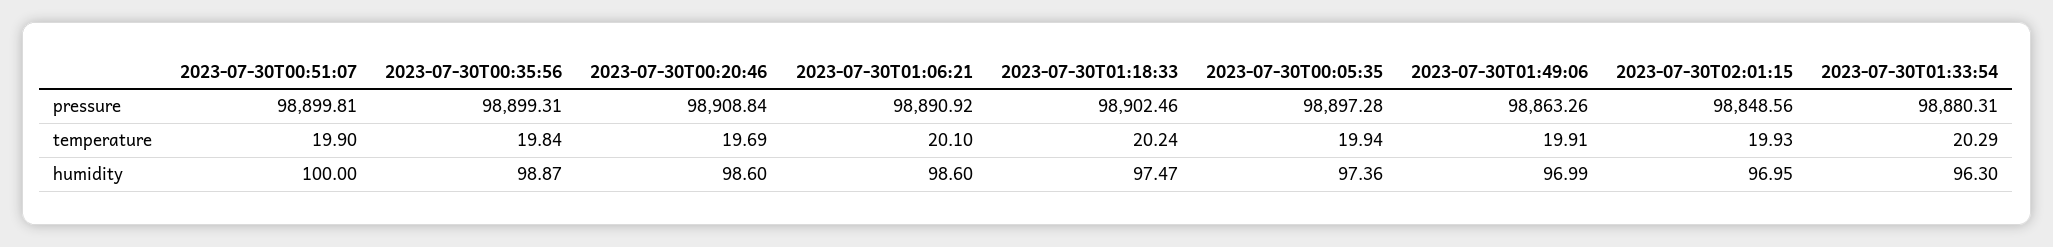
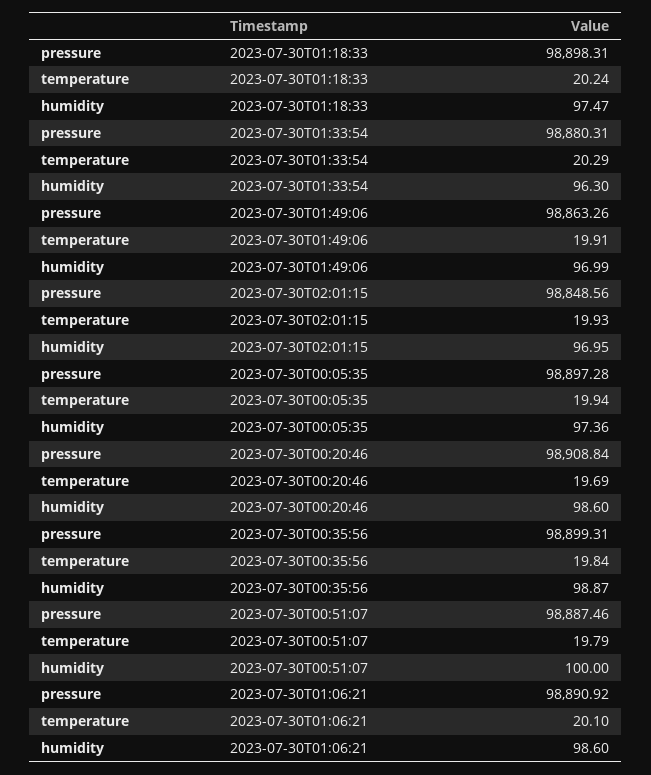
  {
    "2023-07-30T00:51:07": {
-     "pressure": 98899.81,
+     "pressure": 98887.46,
-     "temperature": 19.9,
+     "temperature": 19.79,
      "humidity": 100
    },
    "2023-07-30T00:35:56": {
      "pressure": 98899.31,
      "temperature": 19.84,
      "humidity": 98.87
    },
    "2023-07-30T00:20:46": {
      "pressure": 98908.84,
      "temperature": 19.69,
      "humidity": 98.6
    },
    "2023-07-30T01:06:21": {
      "pressure": 98890.92,
      "temperature": 20.1,
      "humidity": 98.6
    },
    "2023-07-30T01:18:33": {
-     "pressure": 98902.46,
+     "pressure": 98898.31,
      "temperature": 20.24,
      "humidity": 97.47
    },
    "2023-07-30T00:05:35": {
      "pressure": 98897.28,
      "temperature": 19.94,
      "humidity": 97.36
    },
    "2023-07-30T01:49:06": {
      "pressure": 98863.26,
      "temperature": 19.91,
      "humidity": 96.99
    },
    "2023-07-30T02:01:15": {
      "pressure": 98848.56,
      "temperature": 19.93,
      "humidity": 96.95
    },
    "2023-07-30T01:33:54": {
      "pressure": 98880.31,
      "temperature": 20.29,
      "humidity": 96.3
    }
  }

